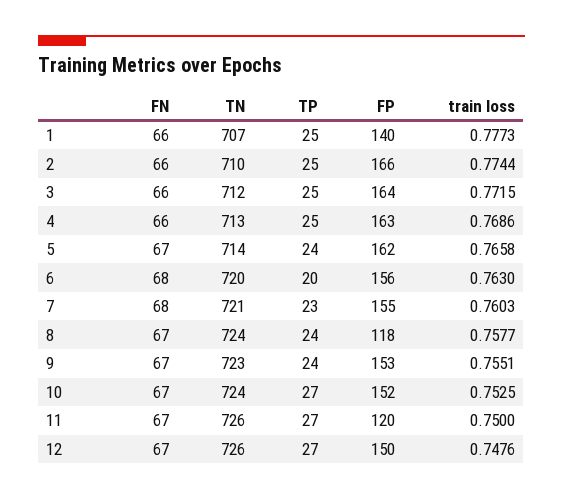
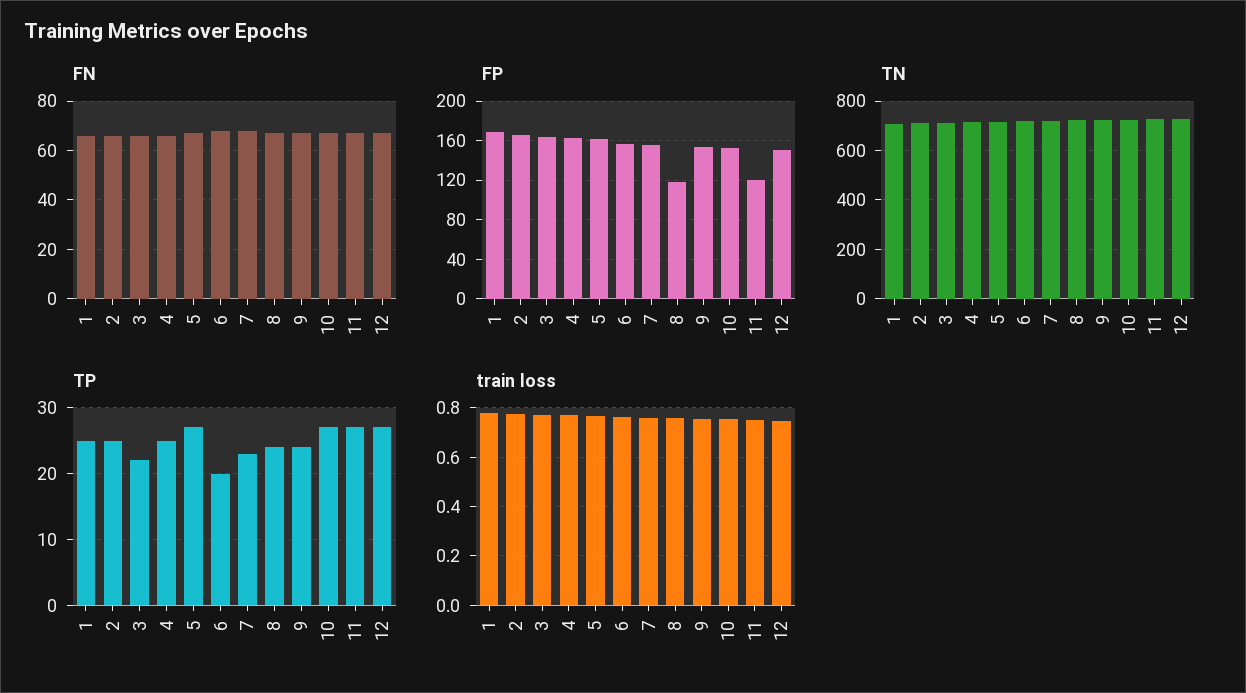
  {
    "FN": {
      "1": 66,
      "2": 66,
      "3": 66,
      "4": 66,
      "5": 67,
      "6": 68,
      "7": 68,
      "8": 67,
      "9": 67,
      "10": 67,
      "11": 67,
      "12": 67
    },
    "TN": {
      "1": 707,
      "2": 710,
      "3": 712,
      "4": 713,
      "5": 714,
      "6": 720,
      "7": 721,
      "8": 724,
      "9": 723,
      "10": 724,
      "11": 726,
      "12": 726
    },
    "TP": {
      "1": 25,
      "2": 25,
-     "3": 25,
+     "3": 22,
      "4": 25,
-     "5": 24,
+     "5": 27,
      "6": 20,
      "7": 23,
      "8": 24,
      "9": 24,
      "10": 27,
      "11": 27,
      "12": 27
    },
    "FP": {
-     "1": 140,
+     "1": 170,
      "2": 166,
      "3": 164,
      "4": 163,
      "5": 162,
      "6": 156,
      "7": 155,
      "8": 118,
      "9": 153,
      "10": 152,
      "11": 120,
      "12": 150
    },
    "train loss": {
      "1": 0.7773,
      "2": 0.7744,
      "3": 0.7715,
      "4": 0.7686,
      "5": 0.7658,
      "6": 0.763,
      "7": 0.7603,
      "8": 0.7577,
      "9": 0.7551,
      "10": 0.7525,
      "11": 0.75,
      "12": 0.7476
    }
  }

